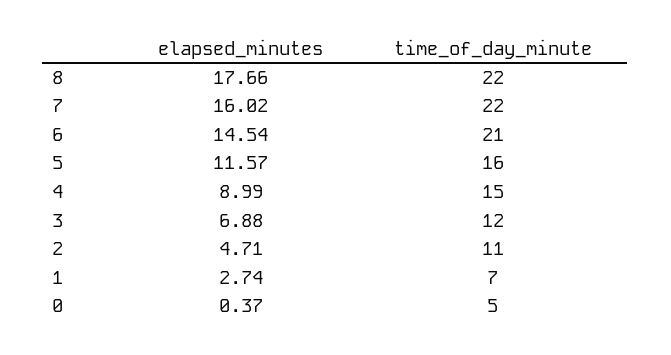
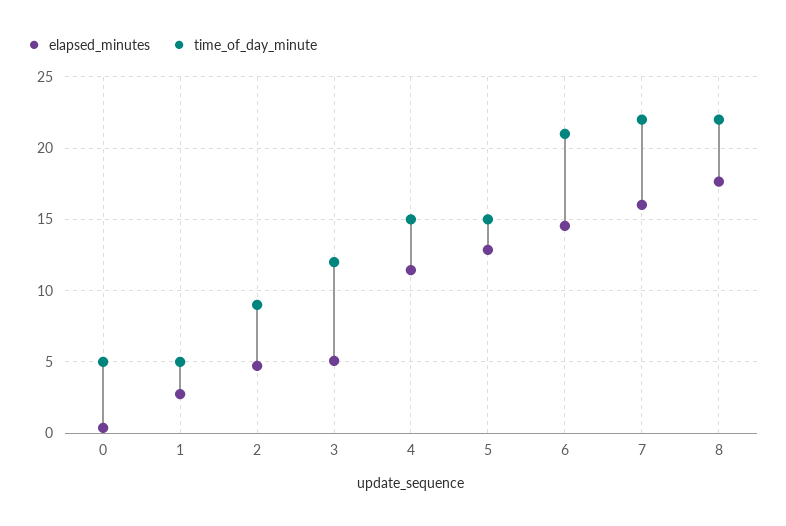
  {
    "elapsed_minutes": {
      "8": 17.66,
      "7": 16.02,
      "6": 14.54,
-     "5": 11.57,
+     "5": 13,
-     "4": 8.99,
+     "4": 11.5,
-     "3": 6.88,
+     "3": 5,
      "2": 4.71,
      "1": 2.74,
      "0": 0.37
    },
    "time_of_day_minute": {
      "8": 22,
      "7": 22,
      "6": 21,
-     "5": 16,
+     "5": 15,
      "4": 15,
      "3": 12,
-     "2": 11,
+     "2": 9,
-     "1": 7,
+     "1": 5,
      "0": 5
    }
  }

